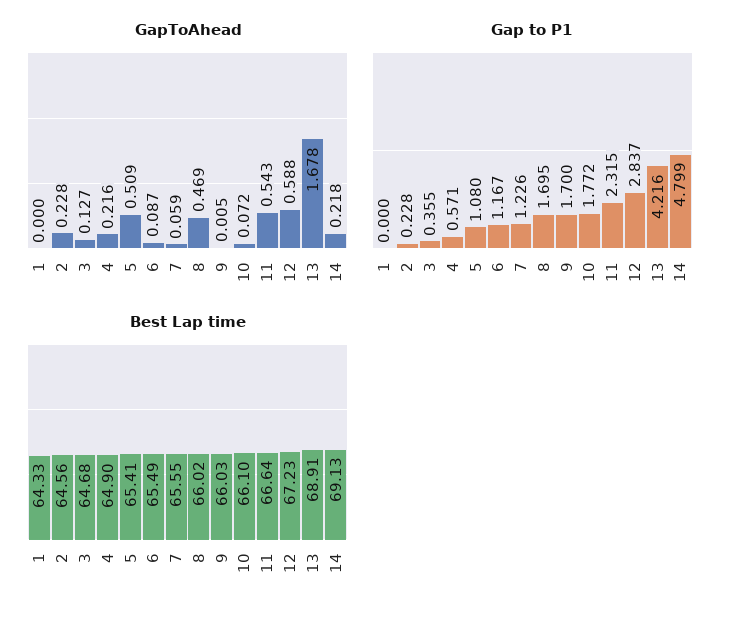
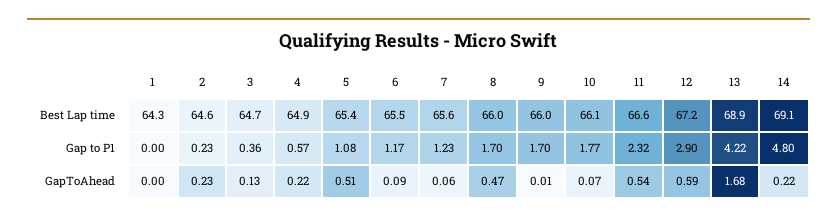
  {
    "GapToAhead": {
      "1": 0,
      "2": 0.228,
      "3": 0.127,
      "4": 0.216,
      "5": 0.509,
      "6": 0.087,
      "7": 0.059,
      "8": 0.469,
      "9": 0.005,
      "10": 0.072,
      "11": 0.543,
      "12": 0.588,
      "13": 1.678,
      "14": 0.218
    },
    "Gap to P1": {
      "1": 0,
      "2": 0.228,
      "3": 0.355,
      "4": 0.571,
      "5": 1.08,
      "6": 1.167,
      "7": 1.226,
      "8": 1.695,
      "9": 1.7,
      "10": 1.772,
      "11": 2.315,
-     "12": 2.837,
+     "12": 2.9,
      "13": 4.216,
      "14": 4.799
    },
    "Best Lap time": {
      "1": 64.33,
      "2": 64.56,
      "3": 64.68,
      "4": 64.9,
      "5": 65.41,
      "6": 65.49,
      "7": 65.55,
      "8": 66.02,
      "9": 66.03,
      "10": 66.1,
      "11": 66.64,
      "12": 67.23,
      "13": 68.91,
      "14": 69.13
    }
  }

